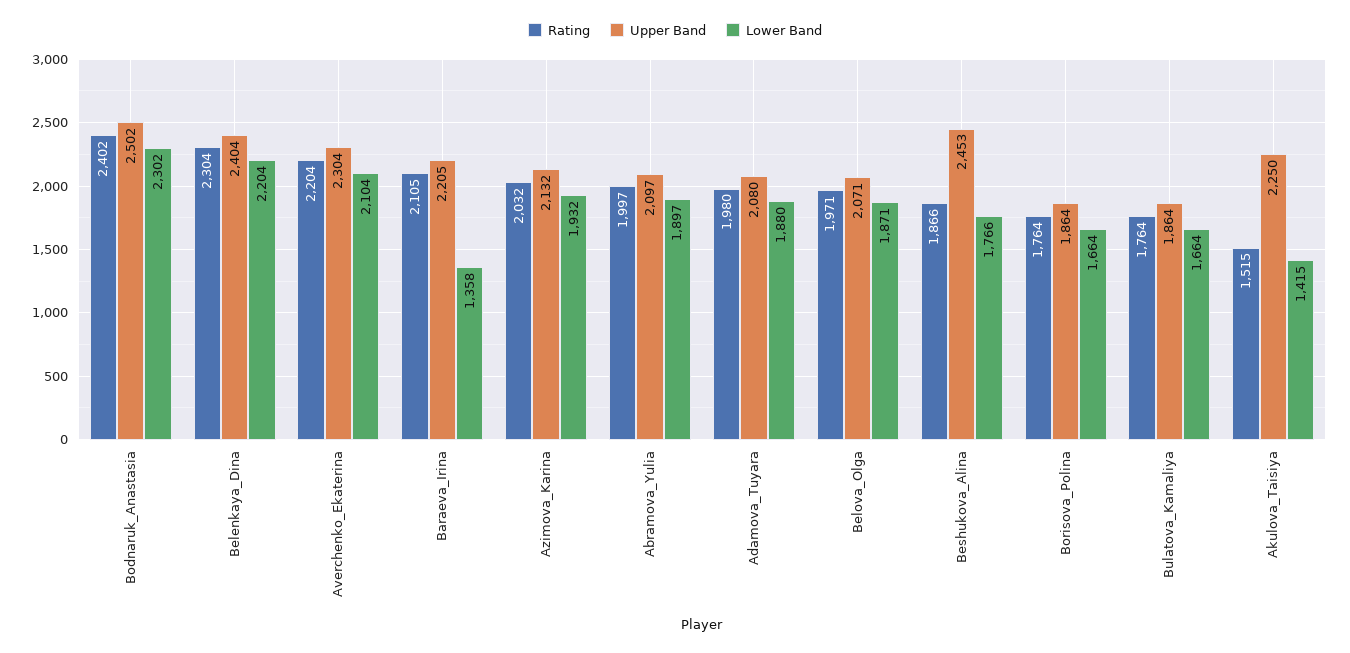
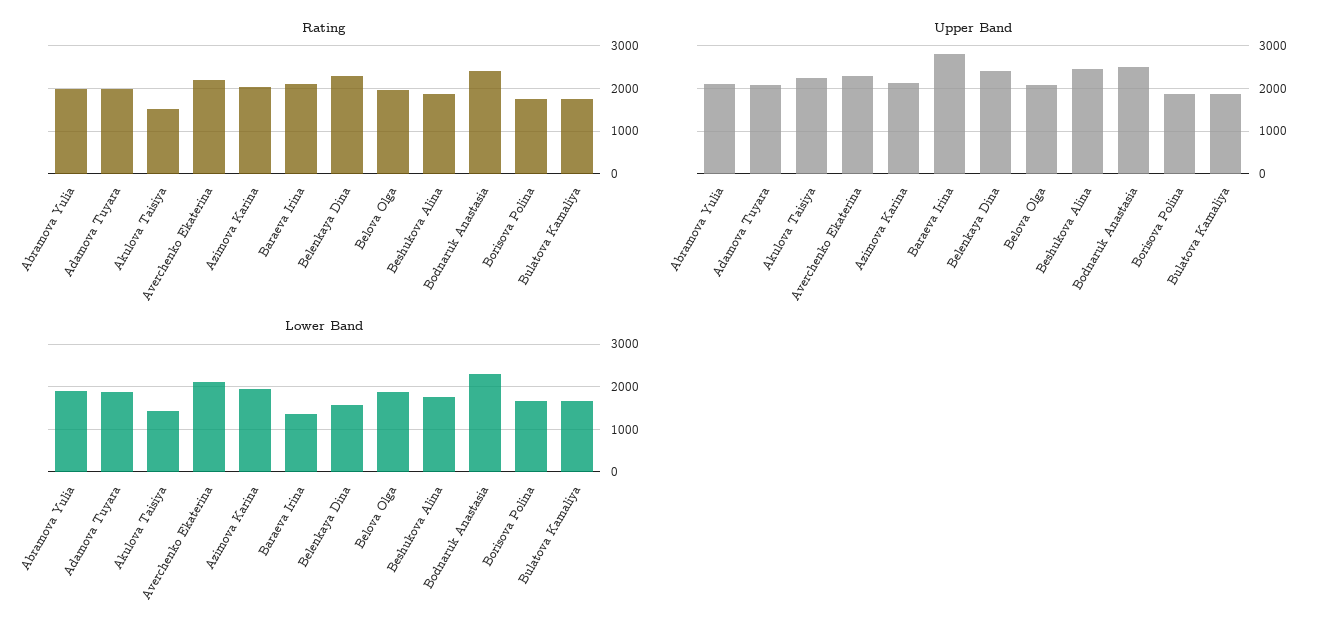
  {
    "Rating": {
      "Bodnaruk_Anastasia": 2402,
      "Belenkaya_Dina": 2304,
      "Averchenko_Ekaterina": 2204,
      "Baraeva_Irina": 2105,
      "Azimova_Karina": 2032,
      "Abramova_Yulia": 1997,
      "Adamova_Tuyara": 1980,
      "Belova_Olga": 1971,
      "Beshukova_Alina": 1866,
      "Borisova_Polina": 1764,
      "Bulatova_Kamaliya": 1764,
      "Akulova_Taisiya": 1515
    },
    "Upper Band": {
      "Bodnaruk_Anastasia": 2502,
      "Belenkaya_Dina": 2404,
      "Averchenko_Ekaterina": 2304,
-     "Baraeva_Irina": 2205,
+     "Baraeva_Irina": 2800,
      "Azimova_Karina": 2132,
      "Abramova_Yulia": 2097,
      "Adamova_Tuyara": 2080,
      "Belova_Olga": 2071,
      "Beshukova_Alina": 2453,
      "Borisova_Polina": 1864,
      "Bulatova_Kamaliya": 1864,
      "Akulova_Taisiya": 2250
    },
    "Lower Band": {
      "Bodnaruk_Anastasia": 2302,
-     "Belenkaya_Dina": 2204,
+     "Belenkaya_Dina": 1600,
      "Averchenko_Ekaterina": 2104,
      "Baraeva_Irina": 1358,
      "Azimova_Karina": 1932,
      "Abramova_Yulia": 1897,
      "Adamova_Tuyara": 1880,
      "Belova_Olga": 1871,
      "Beshukova_Alina": 1766,
      "Borisova_Polina": 1664,
      "Bulatova_Kamaliya": 1664,
      "Akulova_Taisiya": 1415
    }
  }

